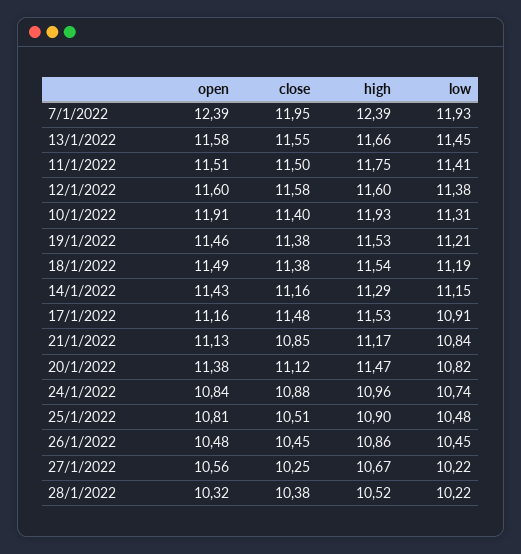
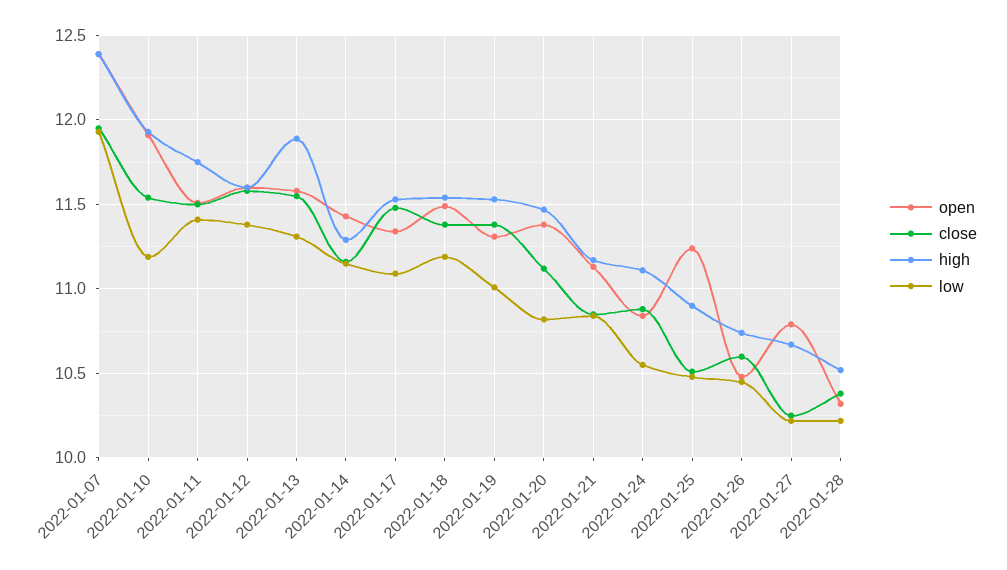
  {
    "open": {
      "7/1/2022": 12.39,
      "13/1/2022": 11.58,
      "11/1/2022": 11.51,
      "12/1/2022": 11.6,
      "10/1/2022": 11.91,
-     "19/1/2022": 11.46,
+     "19/1/2022": 11.3,
      "18/1/2022": 11.49,
      "14/1/2022": 11.43,
-     "17/1/2022": 11.16,
+     "17/1/2022": 11.35,
      "21/1/2022": 11.13,
      "20/1/2022": 11.38,
      "24/1/2022": 10.84,
-     "25/1/2022": 10.81,
+     "25/1/2022": 11.25,
      "26/1/2022": 10.48,
-     "27/1/2022": 10.56,
+     "27/1/2022": 10.8,
      "28/1/2022": 10.32
    },
    "close": {
      "7/1/2022": 11.95,
      "13/1/2022": 11.55,
      "11/1/2022": 11.5,
      "12/1/2022": 11.58,
-     "10/1/2022": 11.4,
+     "10/1/2022": 11.55,
      "19/1/2022": 11.38,
      "18/1/2022": 11.38,
      "14/1/2022": 11.16,
      "17/1/2022": 11.48,
      "21/1/2022": 10.85,
      "20/1/2022": 11.12,
      "24/1/2022": 10.88,
      "25/1/2022": 10.51,
-     "26/1/2022": 10.45,
+     "26/1/2022": 10.6,
      "27/1/2022": 10.25,
      "28/1/2022": 10.38
    },
    "high": {
      "7/1/2022": 12.39,
-     "13/1/2022": 11.66,
+     "13/1/2022": 11.9,
      "11/1/2022": 11.75,
      "12/1/2022": 11.6,
      "10/1/2022": 11.93,
      "19/1/2022": 11.53,
      "18/1/2022": 11.54,
      "14/1/2022": 11.29,
      "17/1/2022": 11.53,
      "21/1/2022": 11.17,
      "20/1/2022": 11.47,
-     "24/1/2022": 10.96,
+     "24/1/2022": 11.1,
      "25/1/2022": 10.9,
-     "26/1/2022": 10.86,
+     "26/1/2022": 10.75,
      "27/1/2022": 10.67,
      "28/1/2022": 10.52
    },
    "low": {
      "7/1/2022": 11.93,
-     "13/1/2022": 11.45,
+     "13/1/2022": 11.3,
      "11/1/2022": 11.41,
      "12/1/2022": 11.38,
-     "10/1/2022": 11.31,
+     "10/1/2022": 11.2,
-     "19/1/2022": 11.21,
+     "19/1/2022": 11,
      "18/1/2022": 11.19,
      "14/1/2022": 11.15,
-     "17/1/2022": 10.91,
+     "17/1/2022": 11.1,
      "21/1/2022": 10.84,
      "20/1/2022": 10.82,
-     "24/1/2022": 10.74,
+     "24/1/2022": 10.55,
      "25/1/2022": 10.48,
      "26/1/2022": 10.45,
      "27/1/2022": 10.22,
      "28/1/2022": 10.22
    }
  }

